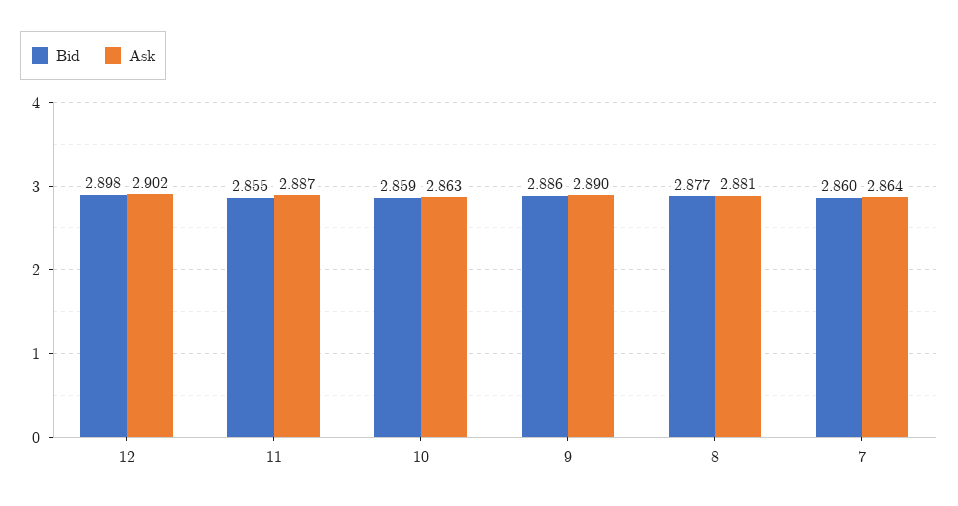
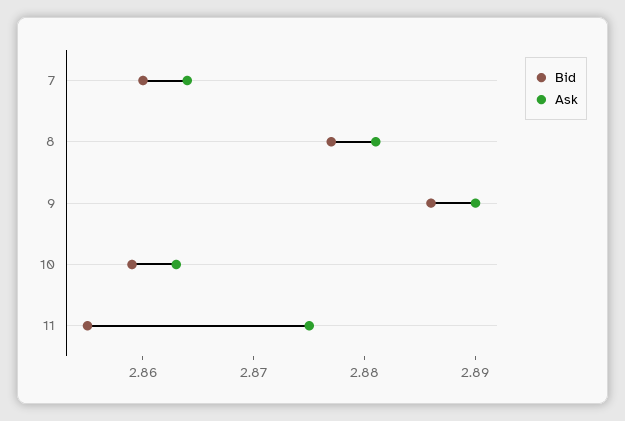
  {
    "Bid": {
-     "12": 2.898,
      "11": 2.855,
      "10": 2.859,
      "9": 2.886,
      "8": 2.877,
      "7": 2.86
    },
    "Ask": {
-     "12": 2.902,
-     "11": 2.887,
+     "11": 2.875,
      "10": 2.863,
      "9": 2.89,
      "8": 2.881,
      "7": 2.864
    }
  }

